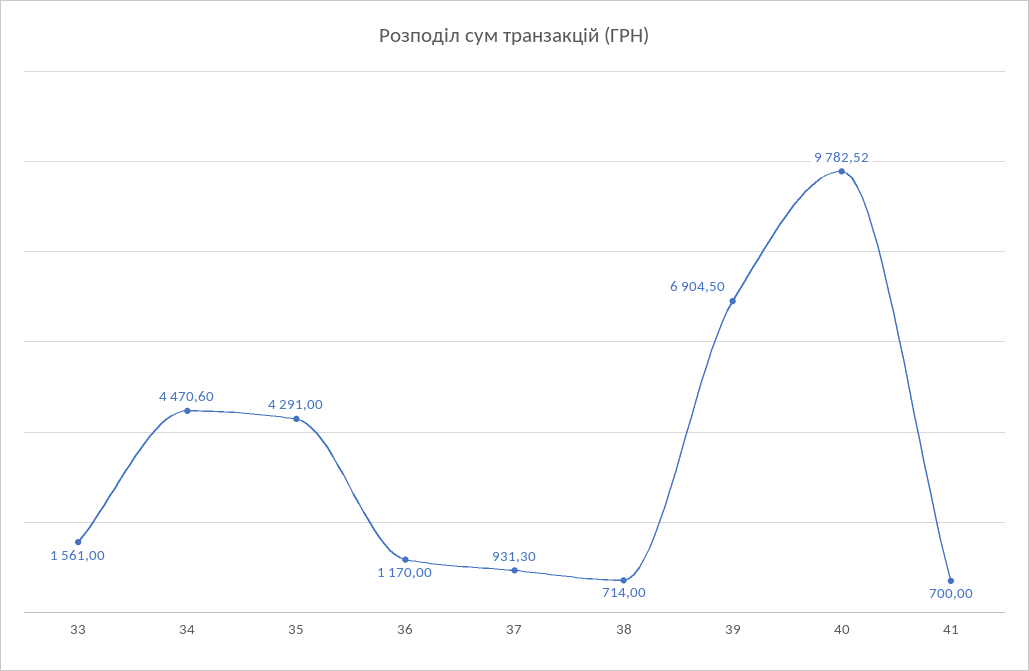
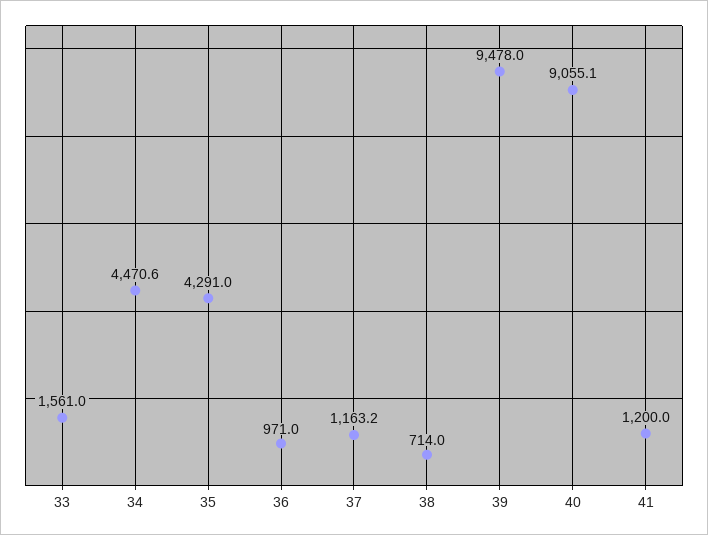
  {
    "33": 1561,
    "34": 4470.6,
    "35": 4291,
-   "36": 1170,
+   "36": 971,
-   "37": 931.3,
+   "37": 1163.2,
    "38": 714,
-   "39": 6904.5,
+   "39": 9478,
-   "40": 9782.52,
+   "40": 9055.1,
-   "41": 700
+   "41": 1200
  }

